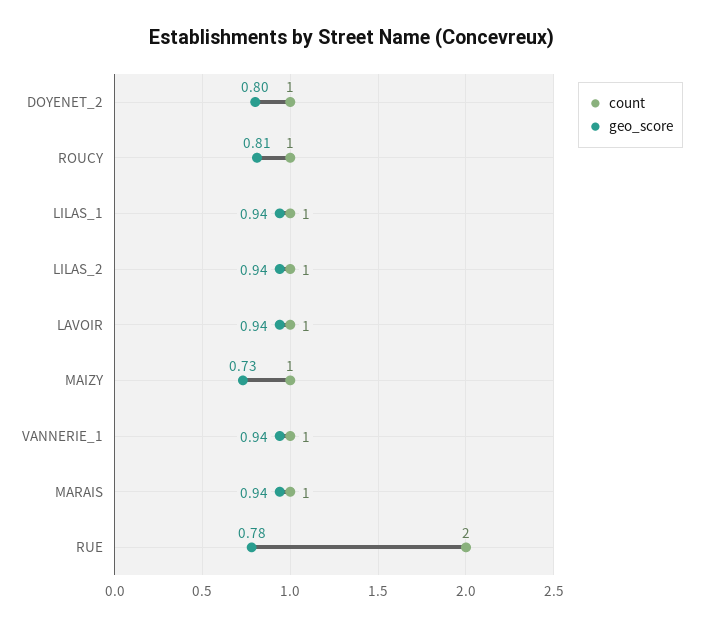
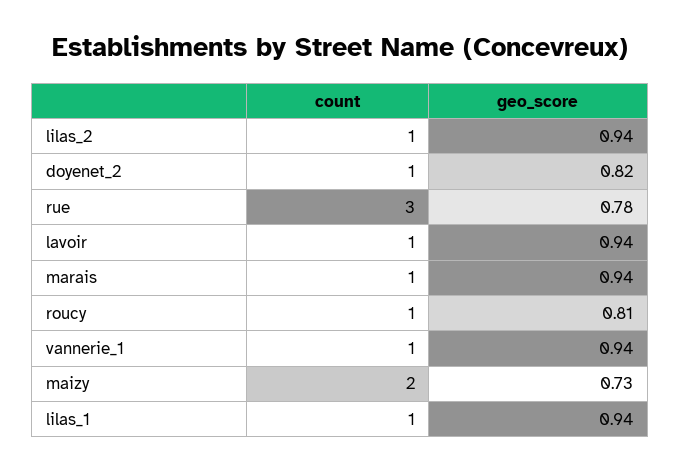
  {
    "count": {
      "DOYENET_2": 1,
      "ROUCY": 1,
      "LILAS_1": 1,
      "LILAS_2": 1,
      "LAVOIR": 1,
-     "MAIZY": 1,
+     "MAIZY": 2,
      "VANNERIE_1": 1,
      "MARAIS": 1,
-     "RUE": 2
+     "RUE": 3
    },
    "geo_score": {
-     "DOYENET_2": 0.8,
+     "DOYENET_2": 0.82,
      "ROUCY": 0.81,
      "LILAS_1": 0.94,
      "LILAS_2": 0.94,
      "LAVOIR": 0.94,
      "MAIZY": 0.73,
      "VANNERIE_1": 0.94,
      "MARAIS": 0.94,
      "RUE": 0.78
    }
  }

